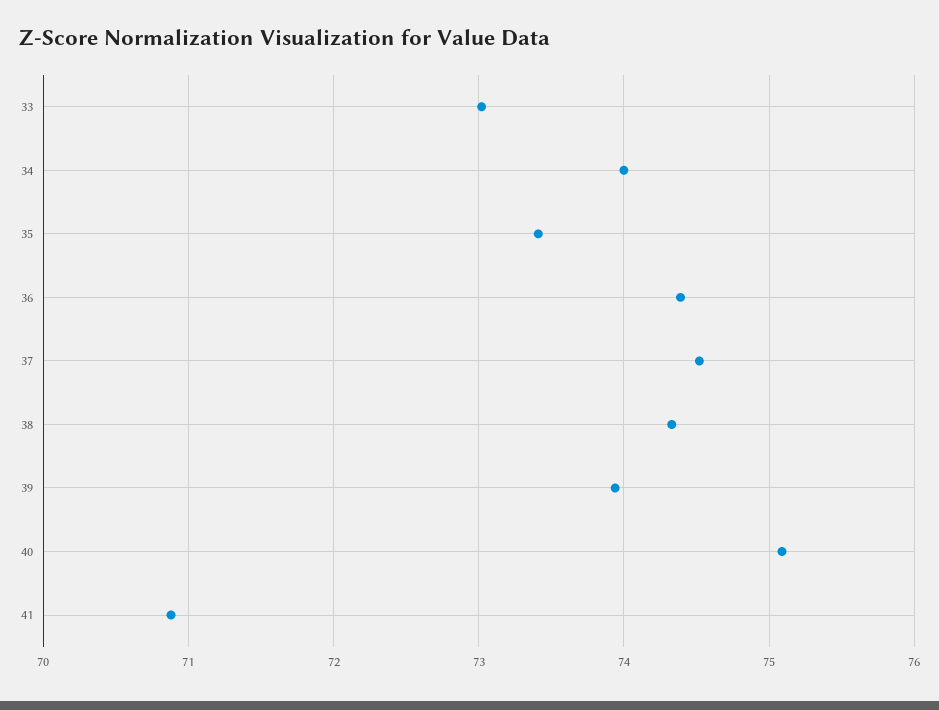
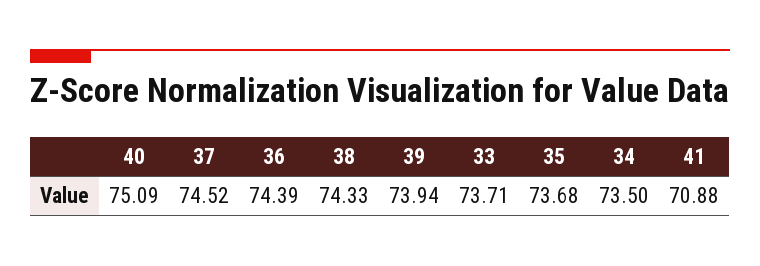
  {
-   "33": 73,
+   "33": 73.71,
-   "34": 74,
+   "34": 73.5,
-   "35": 73.4,
+   "35": 73.68,
    "36": 74.39,
    "37": 74.52,
    "38": 74.33,
    "39": 73.94,
    "40": 75.09,
    "41": 70.88
  }

